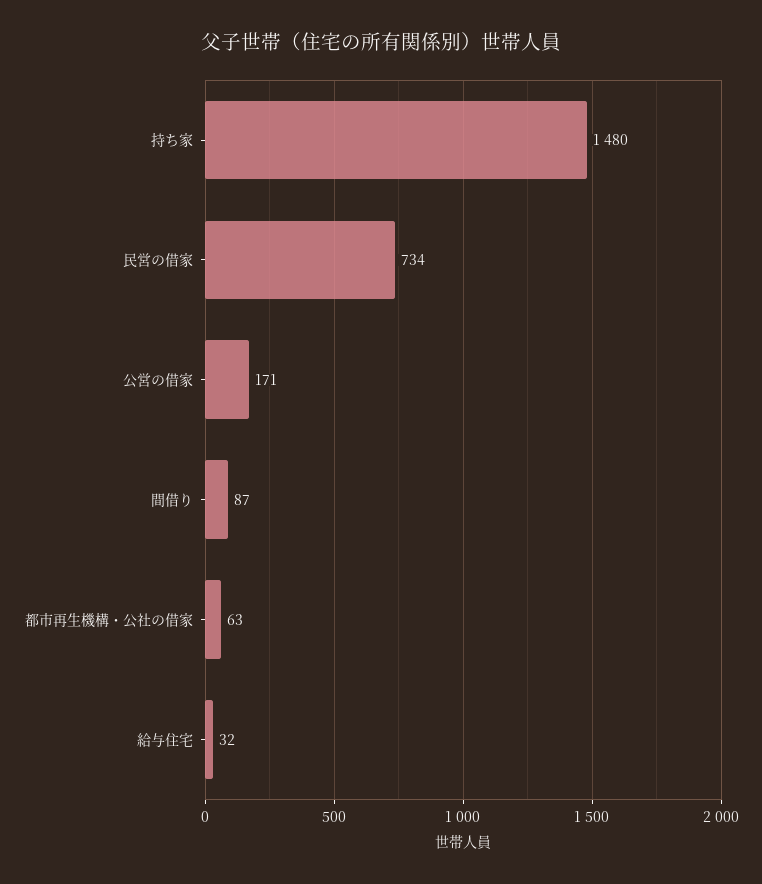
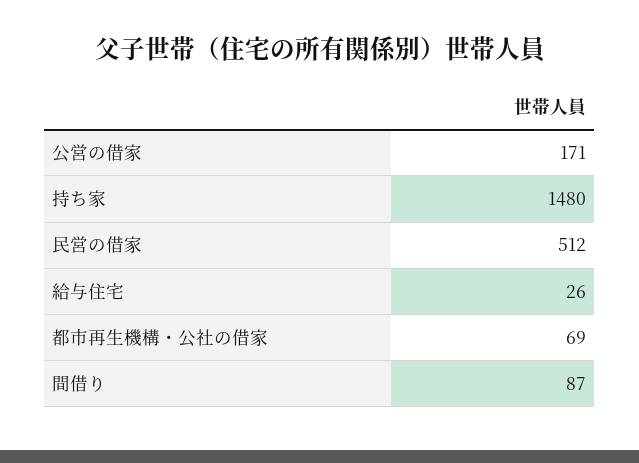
  {
    "持ち家": 1480,
-   "民営の借家": 734,
+   "民営の借家": 512,
    "公営の借家": 171,
    "間借り": 87,
-   "都市再生機構・公社の借家": 63,
+   "都市再生機構・公社の借家": 69,
-   "給与住宅": 32
+   "給与住宅": 26
  }

